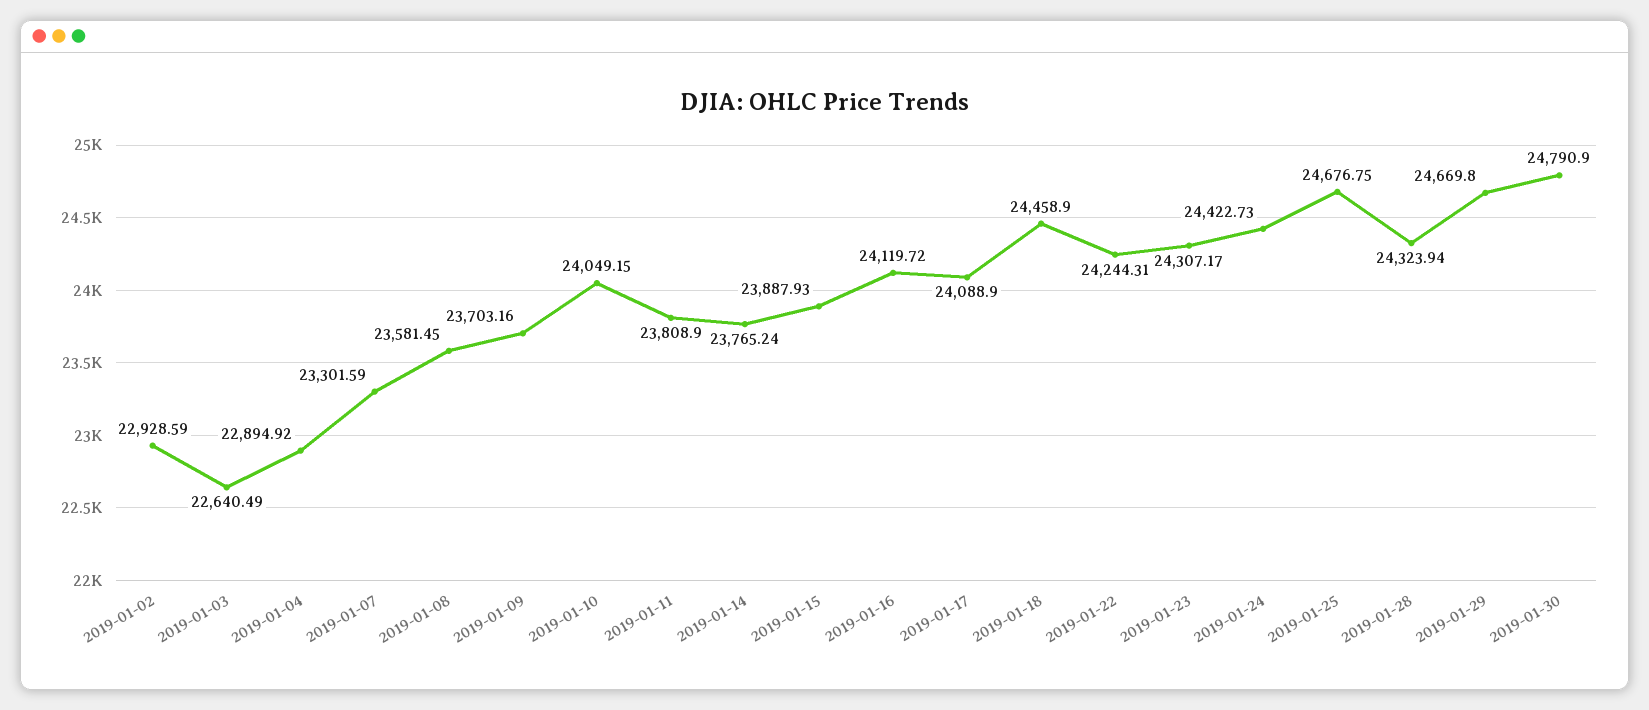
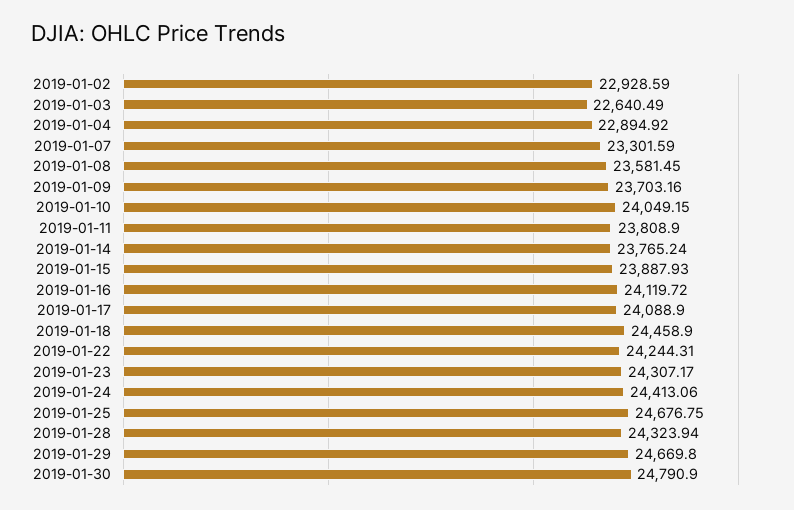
  {
    "2019-01-02": 22928.59,
    "2019-01-03": 22640.49,
    "2019-01-04": 22894.92,
    "2019-01-07": 23301.59,
    "2019-01-08": 23581.45,
    "2019-01-09": 23703.16,
    "2019-01-10": 24049.15,
    "2019-01-11": 23808.9,
    "2019-01-14": 23765.24,
    "2019-01-15": 23887.93,
    "2019-01-16": 24119.72,
    "2019-01-17": 24088.9,
    "2019-01-18": 24458.9,
    "2019-01-22": 24244.31,
    "2019-01-23": 24307.17,
-   "2019-01-24": 24422.73,
+   "2019-01-24": 24413.06,
    "2019-01-25": 24676.75,
    "2019-01-28": 24323.94,
    "2019-01-29": 24669.8,
    "2019-01-30": 24790.9
  }

